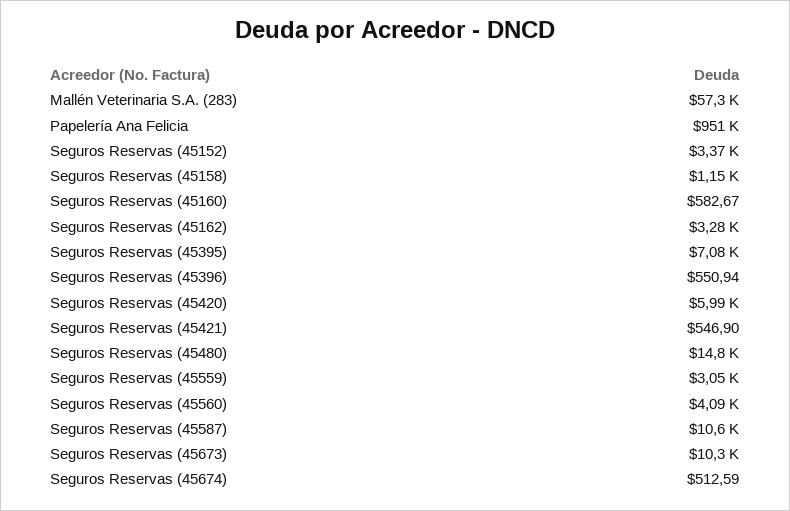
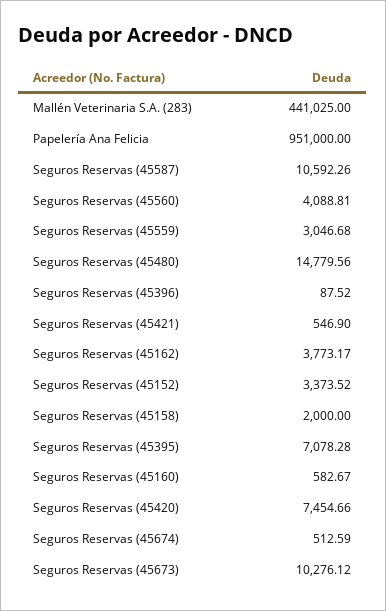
  {
-   "Mallén Veterinaria S.A. (283)": 57300,
+   "Mallén Veterinaria S.A. (283)": 441025,
    "Papelería Ana Felicia": 951000,
    "Seguros Reservas (45152)": 3373.52,
-   "Seguros Reservas (45158)": 1150,
+   "Seguros Reservas (45158)": 2000,
    "Seguros Reservas (45160)": 582.67,
-   "Seguros Reservas (45162)": 3280,
+   "Seguros Reservas (45162)": 3773.17,
    "Seguros Reservas (45395)": 7078.28,
-   "Seguros Reservas (45396)": 550.94,
+   "Seguros Reservas (45396)": 87.52,
-   "Seguros Reservas (45420)": 5990,
+   "Seguros Reservas (45420)": 7454.66,
    "Seguros Reservas (45421)": 546.9,
    "Seguros Reservas (45480)": 14779.56,
    "Seguros Reservas (45559)": 3046.68,
    "Seguros Reservas (45560)": 4088.81,
    "Seguros Reservas (45587)": 10592.26,
    "Seguros Reservas (45673)": 10276.12,
    "Seguros Reservas (45674)": 512.59
  }

